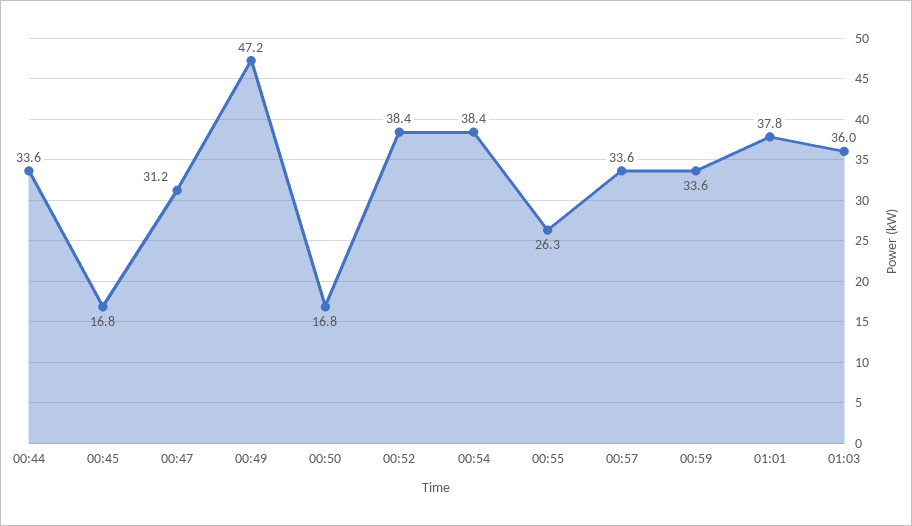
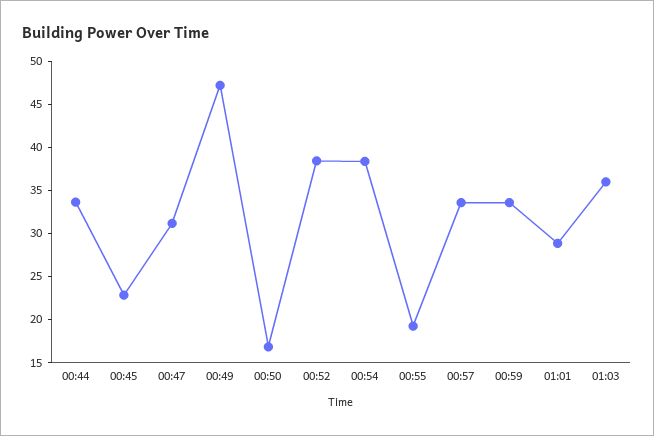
  {
    "00:44": 33.6,
-   "00:45": 16.8,
+   "00:45": 23,
    "00:47": 31.2,
    "00:49": 47.2,
    "00:50": 16.8,
    "00:52": 38.4,
    "00:54": 38.4,
-   "00:55": 26.3,
+   "00:55": 19,
    "00:57": 33.6,
    "00:59": 33.6,
-   "01:01": 37.8,
+   "01:01": 29,
    "01:03": 36
  }

